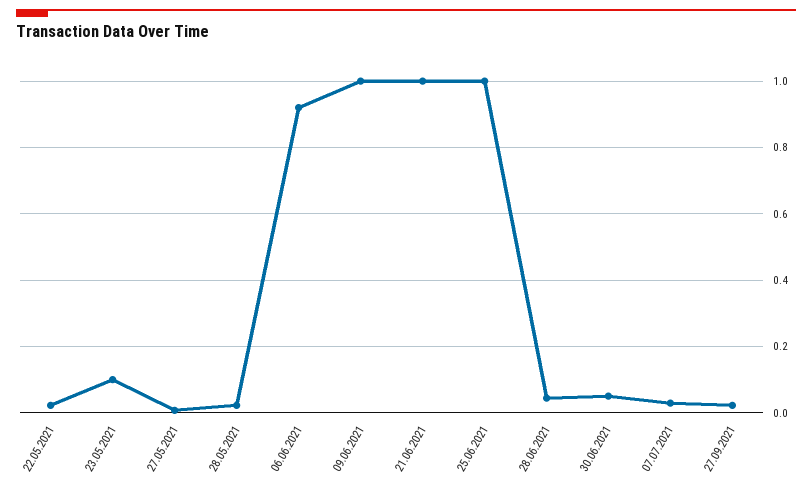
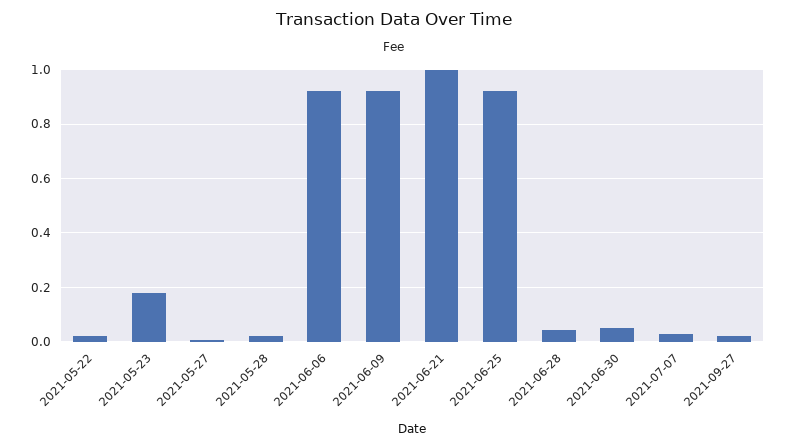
  {
    "22.05.2021": 0.02,
-   "23.05.2021": 0.1,
+   "23.05.2021": 0.175,
    "27.05.2021": 0,
    "28.05.2021": 0.02,
    "06.06.2021": 0.92,
-   "09.06.2021": 1,
+   "09.06.2021": 0.925,
    "21.06.2021": 1,
-   "25.06.2021": 1,
+   "25.06.2021": 0.925,
    "28.06.2021": 0.04,
    "30.06.2021": 0.06,
    "07.07.2021": 0.02,
    "27.09.2021": 0.02
  }

